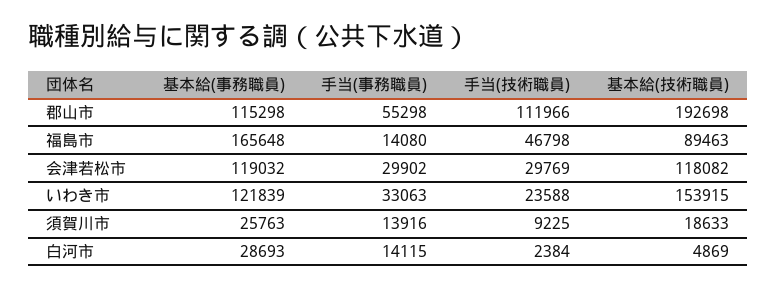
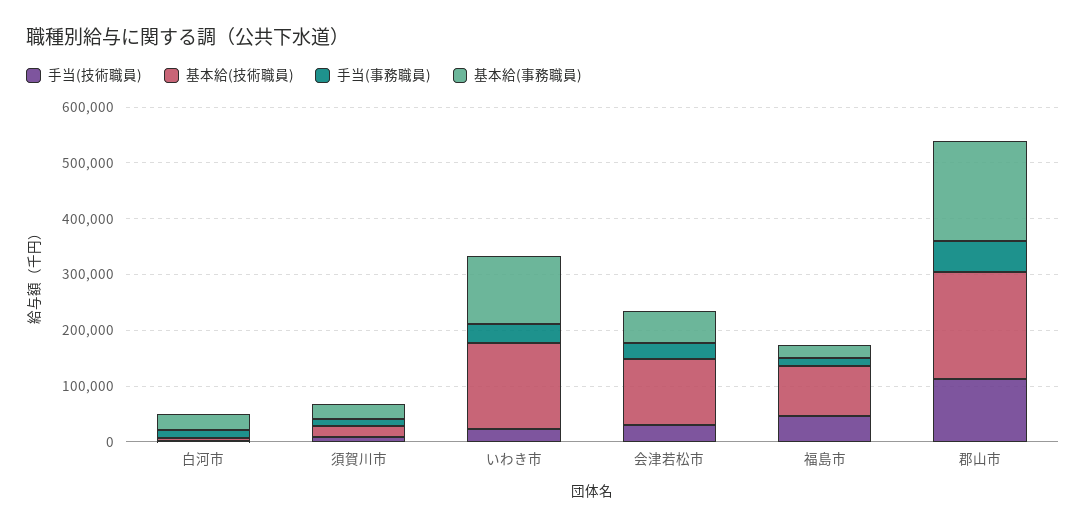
  {
    "基本給(事務職員)": {
-     "郡山市": 115298,
+     "郡山市": 180000,
-     "福島市": 165648,
+     "福島市": 20000,
-     "会津若松市": 119032,
+     "会津若松市": 60000,
      "いわき市": 121839,
      "須賀川市": 25763,
      "白河市": 28693
    },
    "手当(事務職員)": {
      "郡山市": 55298,
      "福島市": 14080,
      "会津若松市": 29902,
      "いわき市": 33063,
      "須賀川市": 13916,
      "白河市": 14115
    },
    "手当(技術職員)": {
      "郡山市": 111966,
      "福島市": 46798,
      "会津若松市": 29769,
      "いわき市": 23588,
      "須賀川市": 9225,
      "白河市": 2384
    },
    "基本給(技術職員)": {
      "郡山市": 192698,
      "福島市": 89463,
      "会津若松市": 118082,
      "いわき市": 153915,
      "須賀川市": 18633,
      "白河市": 4869
    }
  }

